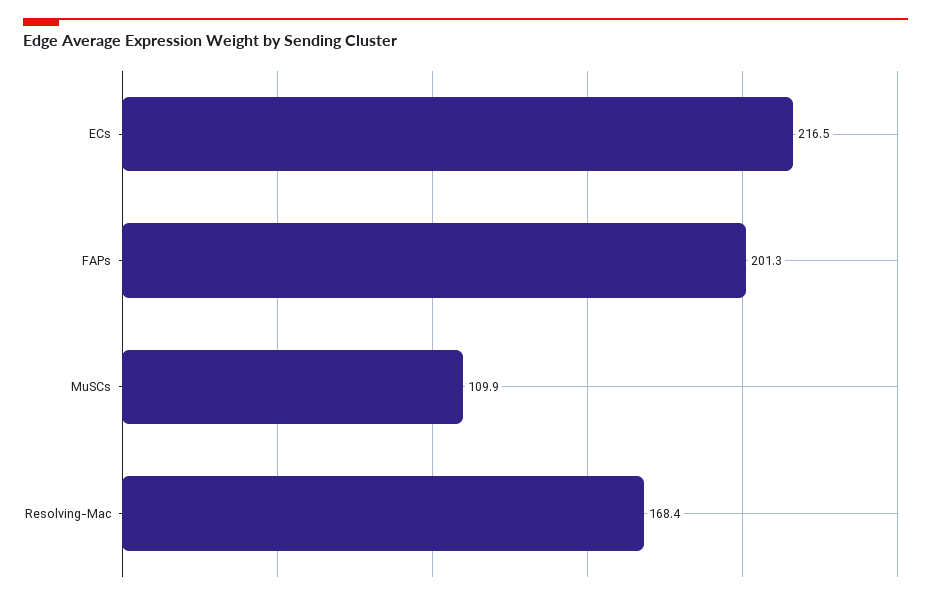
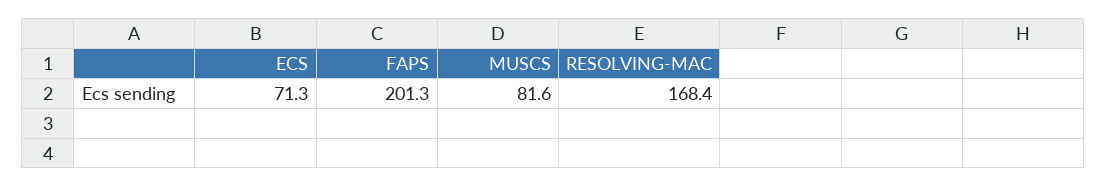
  {
-   "ECs": 216.5,
+   "ECs": 71.3,
    "FAPs": 201.3,
-   "MuSCs": 109.9,
+   "MuSCs": 81.6,
    "Resolving-Mac": 168.4
  }

